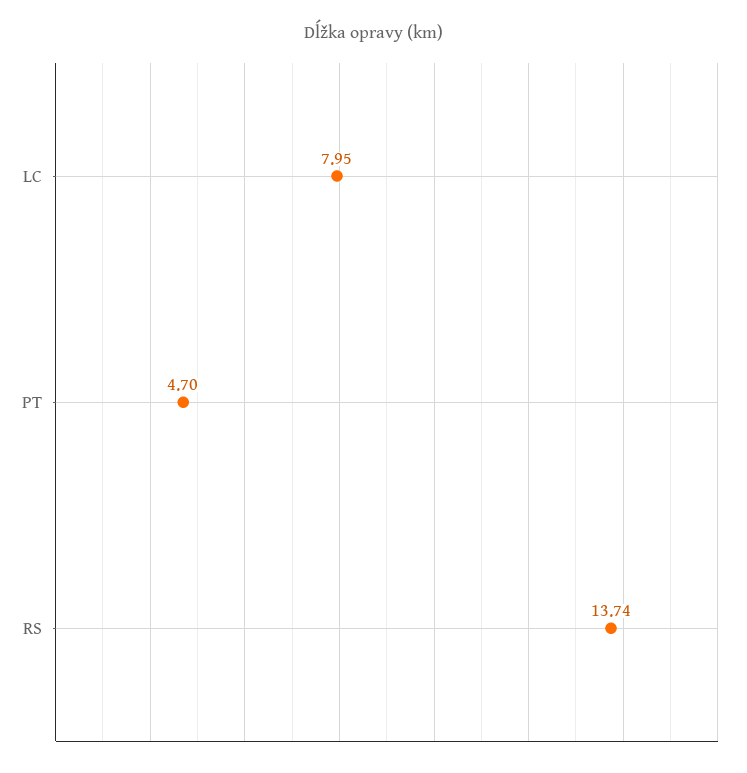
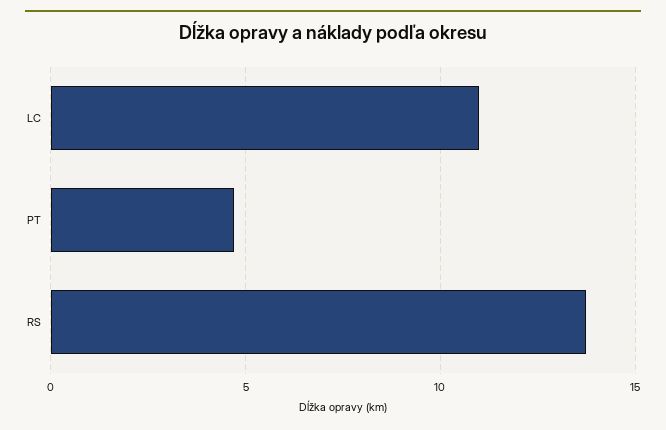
  {
-   "LC": 7.95,
+   "LC": 11,
    "PT": 4.7,
    "RS": 13.74
  }

